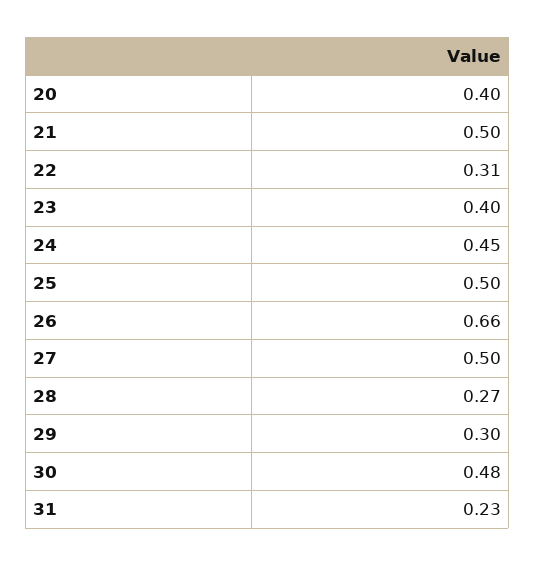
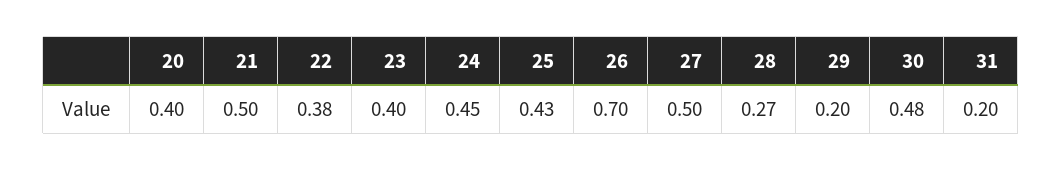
  {
    "20": 0.4,
    "21": 0.5,
-   "22": 0.31,
+   "22": 0.38,
    "23": 0.4,
    "24": 0.45,
-   "25": 0.5,
+   "25": 0.43,
-   "26": 0.66,
+   "26": 0.7,
    "27": 0.5,
    "28": 0.27,
-   "29": 0.3,
+   "29": 0.2,
    "30": 0.48,
-   "31": 0.23
+   "31": 0.2
  }

